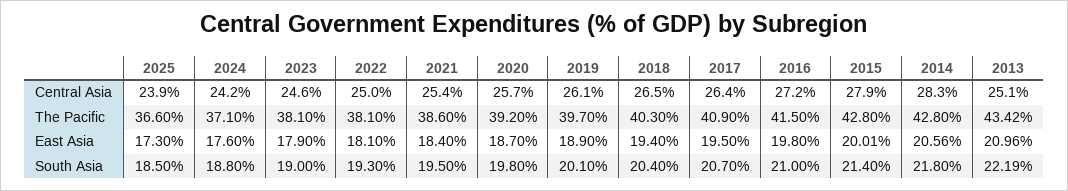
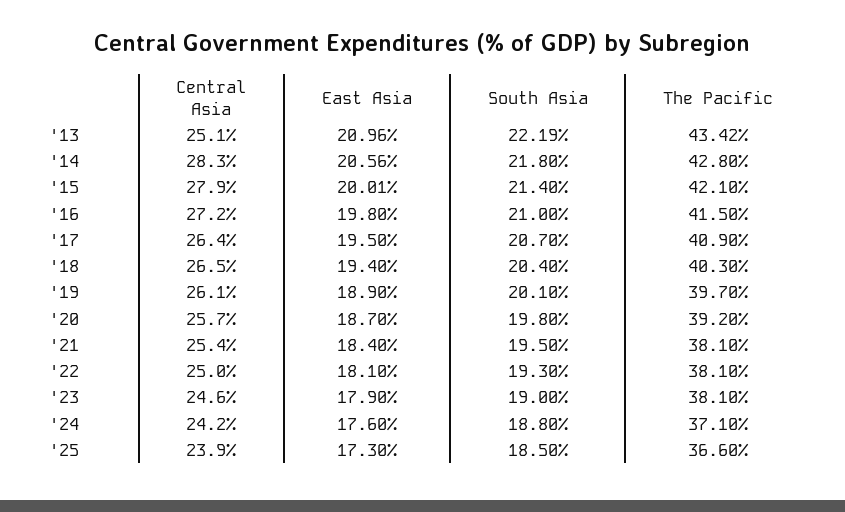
  {
    "2025": {
      "Central Asia": 23.9,
      "The Pacific": 36.6,
      "East Asia": 17.3,
      "South Asia": 18.5
    },
    "2024": {
      "Central Asia": 24.2,
      "The Pacific": 37.1,
      "East Asia": 17.6,
      "South Asia": 18.8
    },
    "2023": {
      "Central Asia": 24.6,
      "The Pacific": 38.1,
      "East Asia": 17.9,
      "South Asia": 19
    },
    "2022": {
      "Central Asia": 25,
      "The Pacific": 38.1,
      "East Asia": 18.1,
      "South Asia": 19.3
    },
    "2021": {
      "Central Asia": 25.4,
-     "The Pacific": 38.6,
+     "The Pacific": 38.1,
      "East Asia": 18.4,
      "South Asia": 19.5
    },
    "2020": {
      "Central Asia": 25.7,
      "The Pacific": 39.2,
      "East Asia": 18.7,
      "South Asia": 19.8
    },
    "2019": {
      "Central Asia": 26.1,
      "The Pacific": 39.7,
      "East Asia": 18.9,
      "South Asia": 20.1
    },
    "2018": {
      "Central Asia": 26.5,
      "The Pacific": 40.3,
      "East Asia": 19.4,
      "South Asia": 20.4
    },
    "2017": {
      "Central Asia": 26.4,
      "The Pacific": 40.9,
      "East Asia": 19.5,
      "South Asia": 20.7
    },
    "2016": {
      "Central Asia": 27.2,
      "The Pacific": 41.5,
      "East Asia": 19.8,
      "South Asia": 21
    },
    "2015": {
      "Central Asia": 27.9,
-     "The Pacific": 42.8,
+     "The Pacific": 42.1,
      "East Asia": 20.01,
      "South Asia": 21.4
    },
    "2014": {
      "Central Asia": 28.3,
      "The Pacific": 42.8,
      "East Asia": 20.56,
      "South Asia": 21.8
    },
    "2013": {
      "Central Asia": 25.1,
      "The Pacific": 43.42,
      "East Asia": 20.96,
      "South Asia": 22.19
    }
  }

